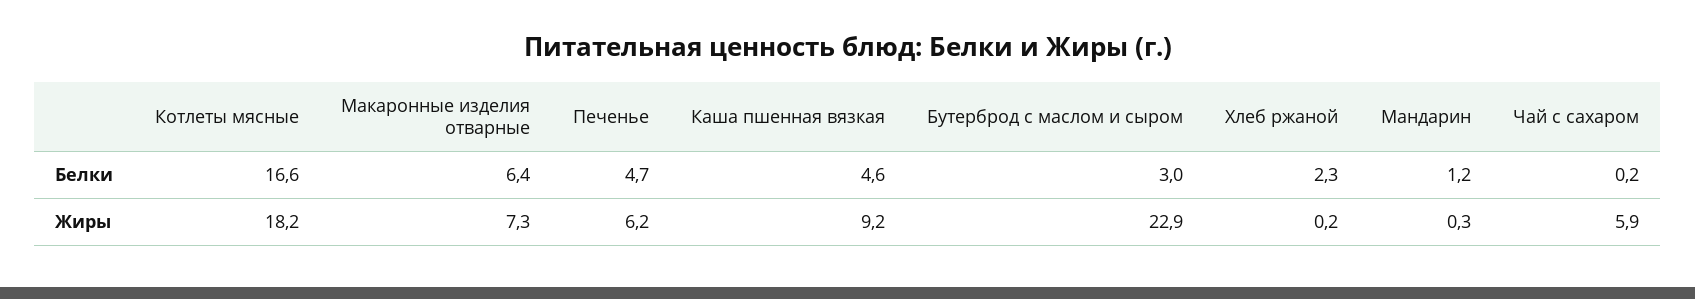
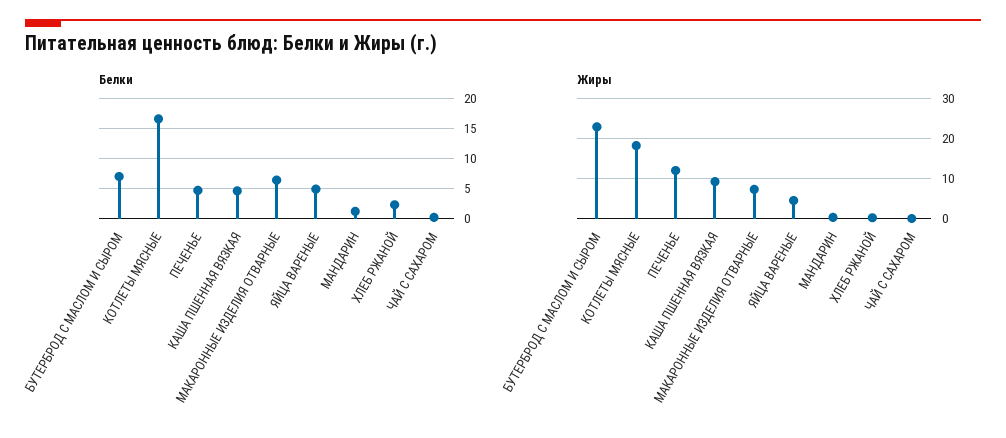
  {
    "Белки": {
      "Котлеты мясные": 16.6,
      "Макаронные изделия отварные": 6.4,
      "Печенье": 4.7,
      "Каша пшенная вязкая": 4.6,
-     "Бутерброд с маслом и сыром": 3,
+     "Бутерброд с маслом и сыром": 7,
      "Хлеб ржаной": 2.3,
      "Мандарин": 1.2,
-     "Чай с сахаром": 0.2
+     "Чай с сахаром": 0.2,
+     "ЯЙЦА ВАРЕНЫЕ": 5
    },
    "Жиры": {
      "Котлеты мясные": 18.2,
      "Макаронные изделия отварные": 7.3,
-     "Печенье": 6.2,
+     "Печенье": 12,
      "Каша пшенная вязкая": 9.2,
      "Бутерброд с маслом и сыром": 22.9,
      "Хлеб ржаной": 0.2,
      "Мандарин": 0.3,
-     "Чай с сахаром": 5.9
+     "Чай с сахаром": 0,
+     "ЯЙЦА ВАРЕНЫЕ": 4
    }
  }

